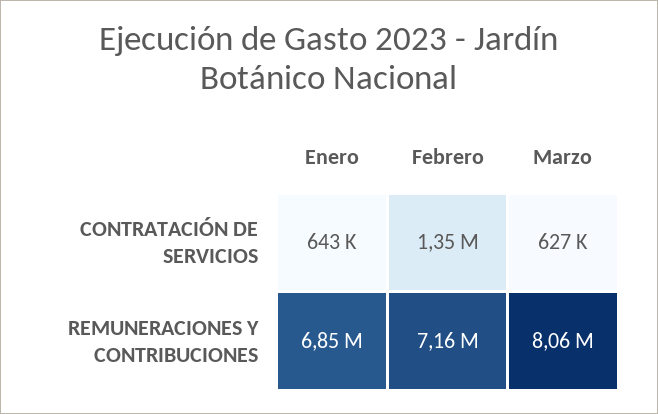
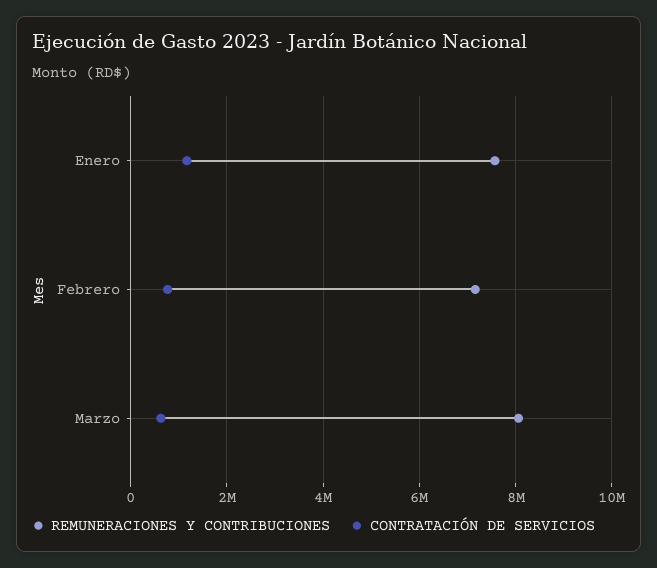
  {
    "CONTRATACIÓN DE SERVICIOS": {
-     "Enero": 643000,
+     "Enero": 1200000,
-     "Febrero": 1350000,
+     "Febrero": 800000,
      "Marzo": 627000
    },
    "REMUNERACIONES Y CONTRIBUCIONES": {
-     "Enero": 6850000,
+     "Enero": 7600000,
      "Febrero": 7160000,
      "Marzo": 8060000
    }
  }

